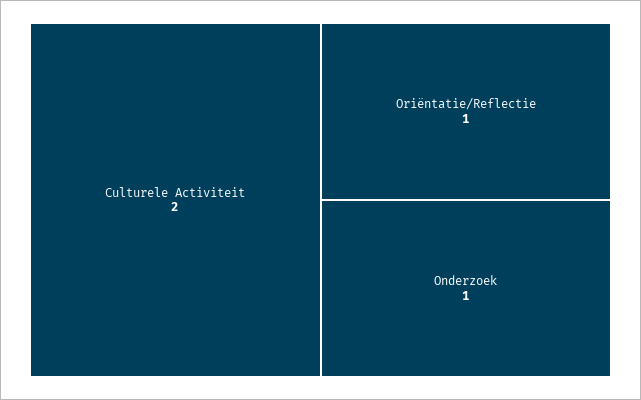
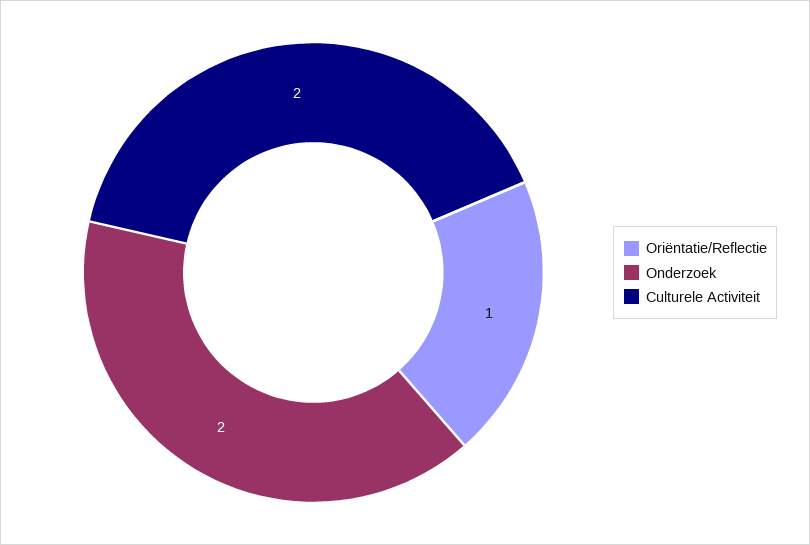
  {
    "Culturele Activiteit": 2,
    "Oriëntatie/Reflectie": 1,
-   "Onderzoek": 1
+   "Onderzoek": 2
  }

